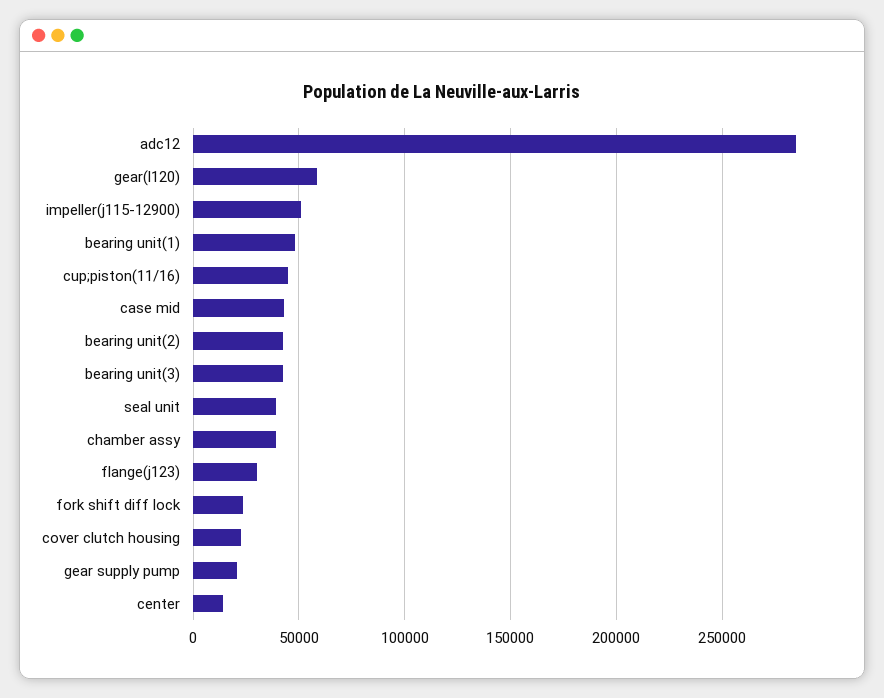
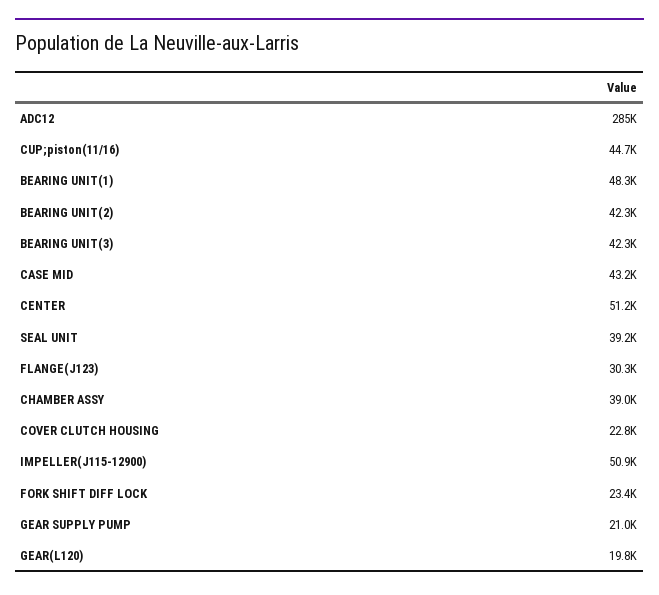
  {
    "adc12": 285000,
-   "gear(l120)": 60000,
+   "gear(l120)": 19800,
    "impeller(j115-12900)": 50900,
    "bearing unit(1)": 48300,
    "cup;piston(11/16)": 44700,
    "case mid": 43200,
    "bearing unit(2)": 42300,
    "bearing unit(3)": 42300,
    "seal unit": 39200,
    "chamber assy": 39000,
    "flange(j123)": 30300,
    "fork shift diff lock": 23400,
    "cover clutch housing": 22800,
    "gear supply pump": 21000,
-   "center": 15000
+   "center": 51200
  }

